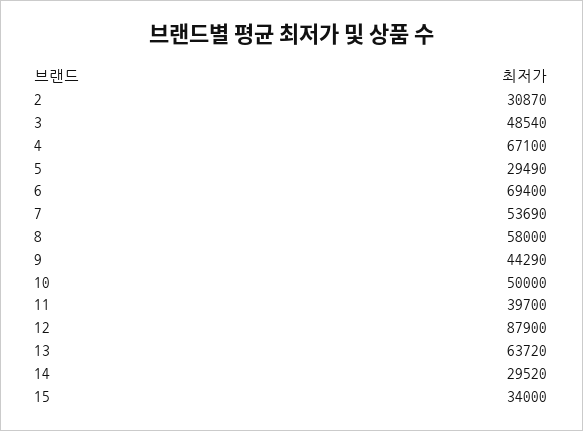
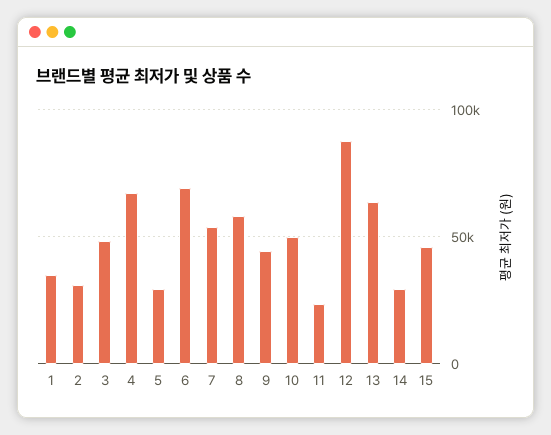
  {
    "2": 30870,
    "3": 48540,
    "4": 67100,
    "5": 29490,
    "6": 69400,
    "7": 53690,
    "8": 58000,
    "9": 44290,
    "10": 50000,
-   "11": 39700,
+   "11": 25000,
    "12": 87900,
    "13": 63720,
    "14": 29520,
-   "15": 34000
+   "15": 45000,
+   "1": 35000
  }

